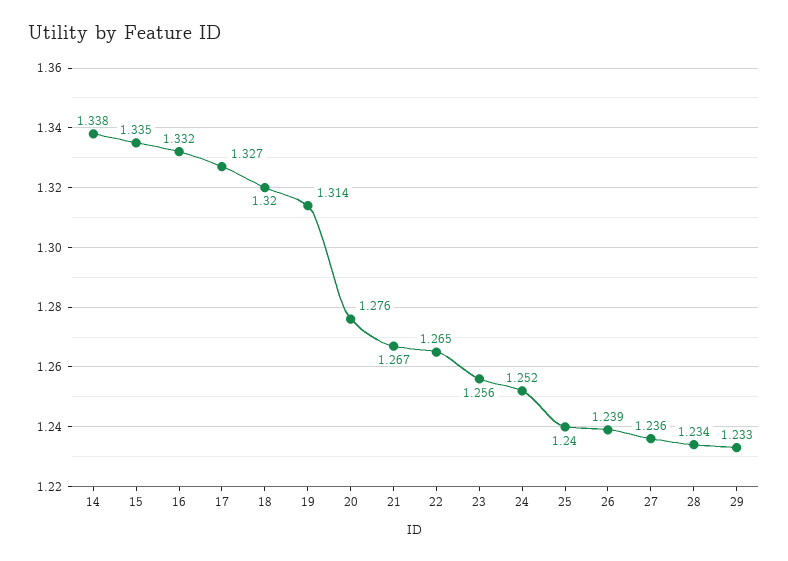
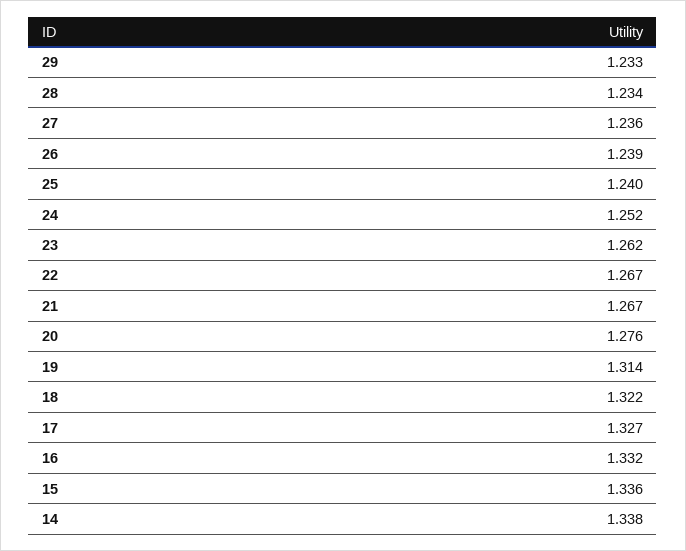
  {
    "14": 1.338,
-   "15": 1.335,
+   "15": 1.336,
    "16": 1.332,
    "17": 1.327,
-   "18": 1.32,
+   "18": 1.322,
    "19": 1.314,
    "20": 1.276,
    "21": 1.267,
-   "22": 1.265,
+   "22": 1.267,
-   "23": 1.256,
+   "23": 1.262,
    "24": 1.252,
    "25": 1.24,
    "26": 1.239,
    "27": 1.236,
    "28": 1.234,
    "29": 1.233
  }

